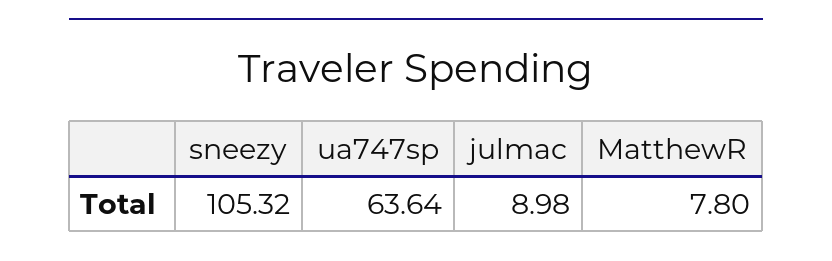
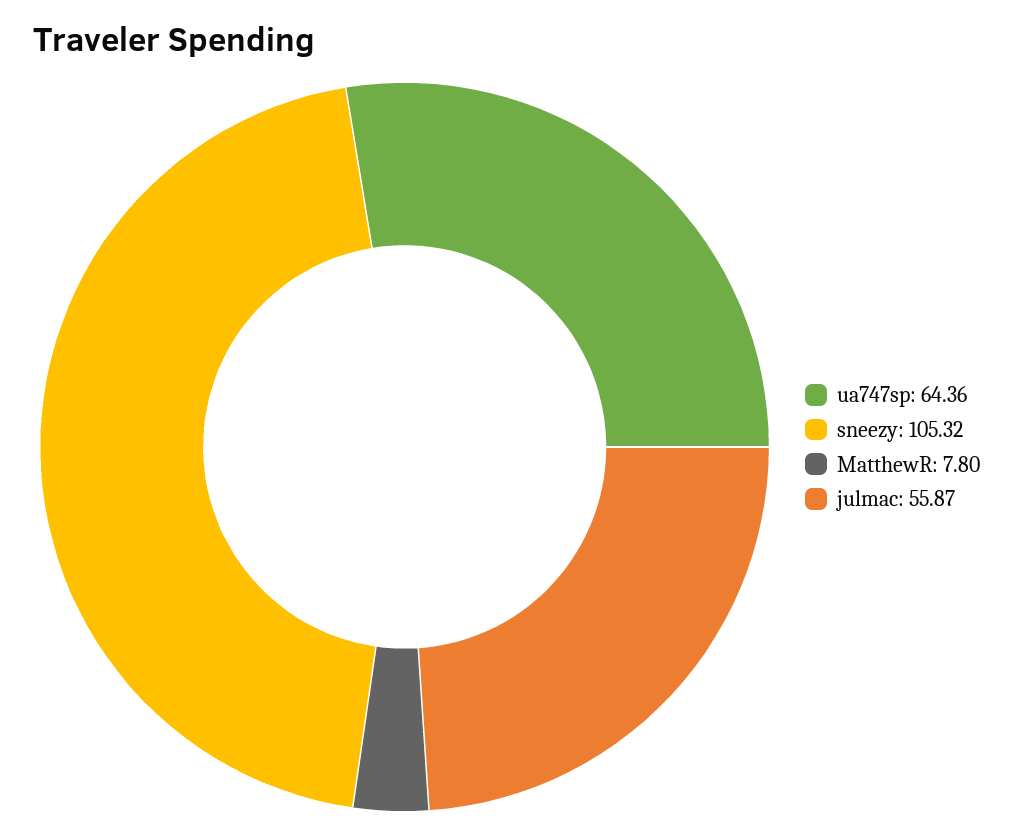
  {
    "sneezy": 105.32,
-   "ua747sp": 63.64,
+   "ua747sp": 64.36,
-   "julmac": 8.98,
+   "julmac": 55.87,
    "MatthewR": 7.8
  }

